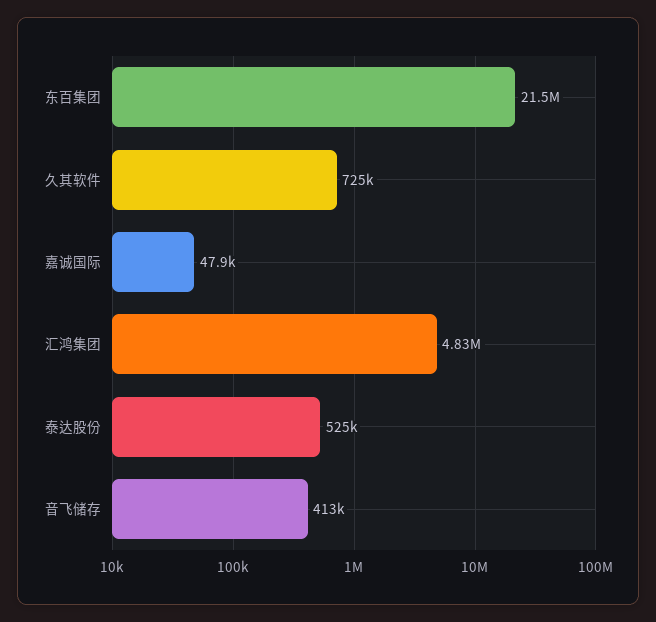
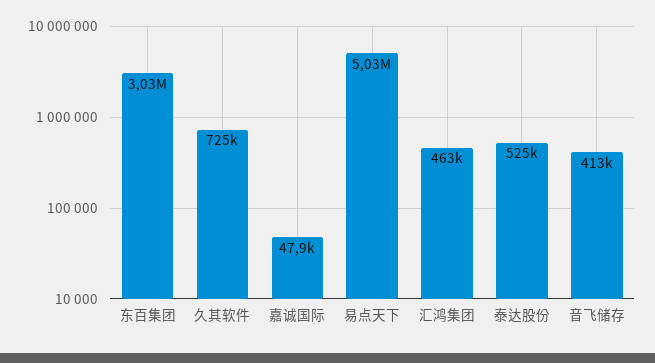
  {
-   "东百集团": 21500000,
+   "东百集团": 3030000,
    "久其软件": 725000,
    "嘉诚国际": 47900,
-   "汇鸿集团": 4830000,
+   "汇鸿集团": 463000,
    "泰达股份": 525000,
-   "音飞储存": 413000
+   "音飞储存": 413000,
+   "易点天下": 5030000
  }

